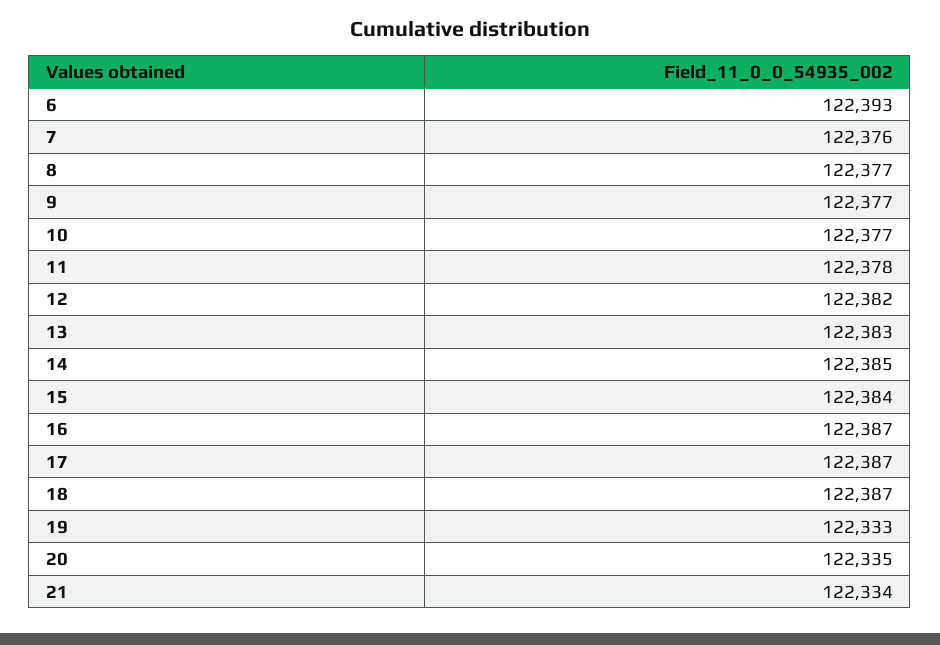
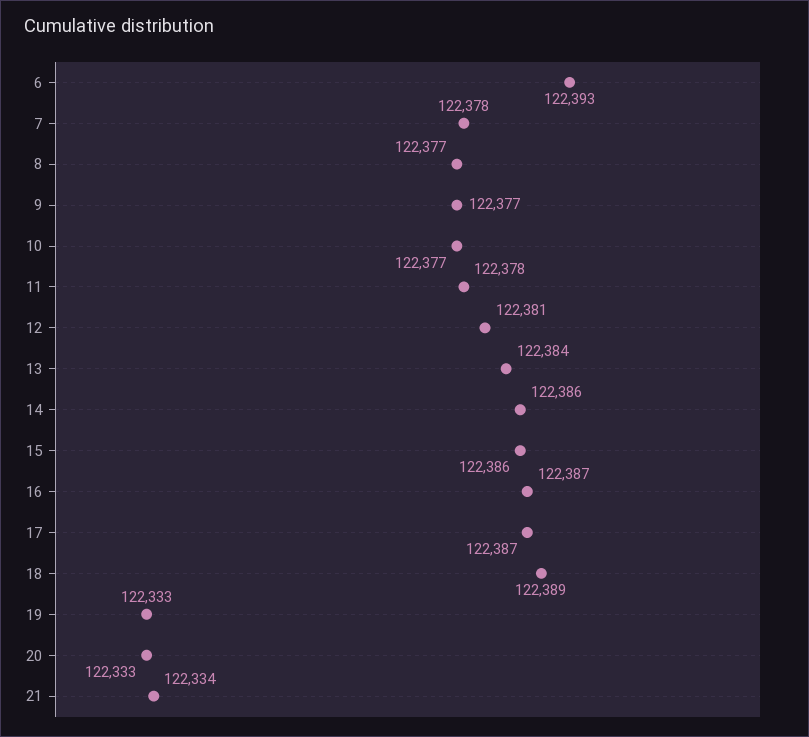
  {
    "6": 122393,
-   "7": 122376,
+   "7": 122378,
    "8": 122377,
    "9": 122377,
    "10": 122377,
    "11": 122378,
-   "12": 122382,
+   "12": 122381,
-   "13": 122383,
+   "13": 122384,
-   "14": 122385,
+   "14": 122386,
-   "15": 122384,
+   "15": 122386,
    "16": 122387,
    "17": 122387,
-   "18": 122387,
+   "18": 122389,
    "19": 122333,
-   "20": 122335,
+   "20": 122333,
    "21": 122334
  }

